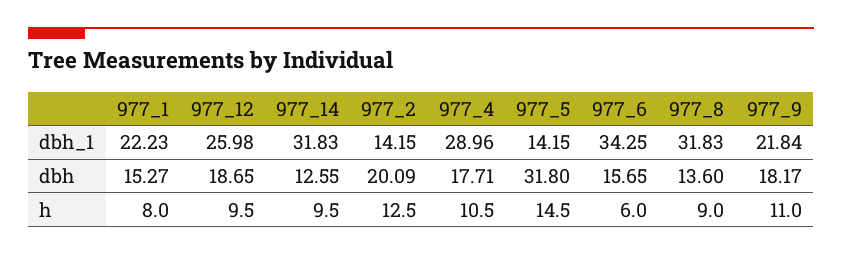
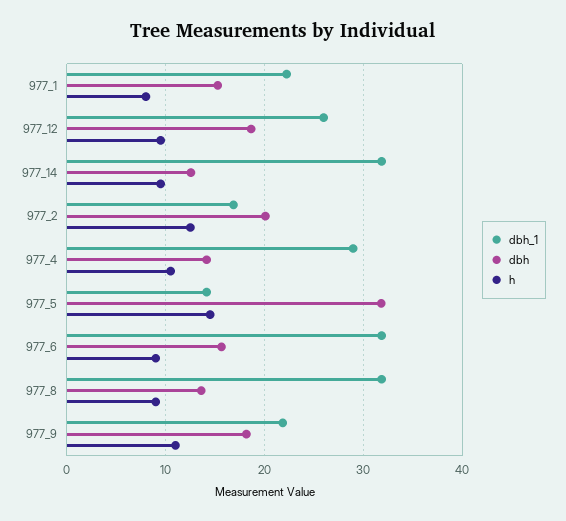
  {
    "dbh_1": {
      "977_1": 22.23,
      "977_12": 25.98,
      "977_14": 31.83,
-     "977_2": 14.15,
+     "977_2": 17,
      "977_4": 28.96,
      "977_5": 14.15,
-     "977_6": 34.25,
+     "977_6": 32,
      "977_8": 31.83,
      "977_9": 21.84
    },
    "dbh": {
      "977_1": 15.27,
      "977_12": 18.65,
      "977_14": 12.55,
      "977_2": 20.09,
-     "977_4": 17.71,
+     "977_4": 14,
      "977_5": 31.8,
      "977_6": 15.65,
      "977_8": 13.6,
      "977_9": 18.17
    },
    "h": {
      "977_1": 8,
      "977_12": 9.5,
      "977_14": 9.5,
      "977_2": 12.5,
      "977_4": 10.5,
      "977_5": 14.5,
-     "977_6": 6,
+     "977_6": 9,
      "977_8": 9,
      "977_9": 11
    }
  }

